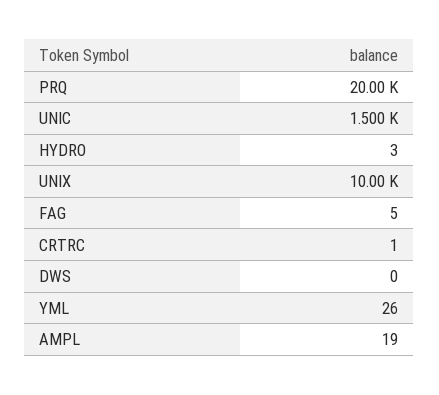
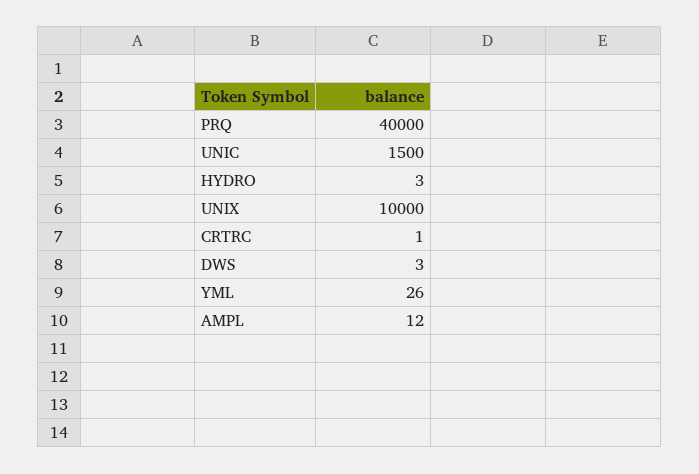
  {
-   "PRQ": 20000,
+   "PRQ": 40000,
    "UNIC": 1500,
    "HYDRO": 3,
    "UNIX": 10000,
-   "FAG": 5,
    "CRTRC": 1,
-   "DWS": 0,
+   "DWS": 3,
    "YML": 26,
-   "AMPL": 19
+   "AMPL": 12
  }

